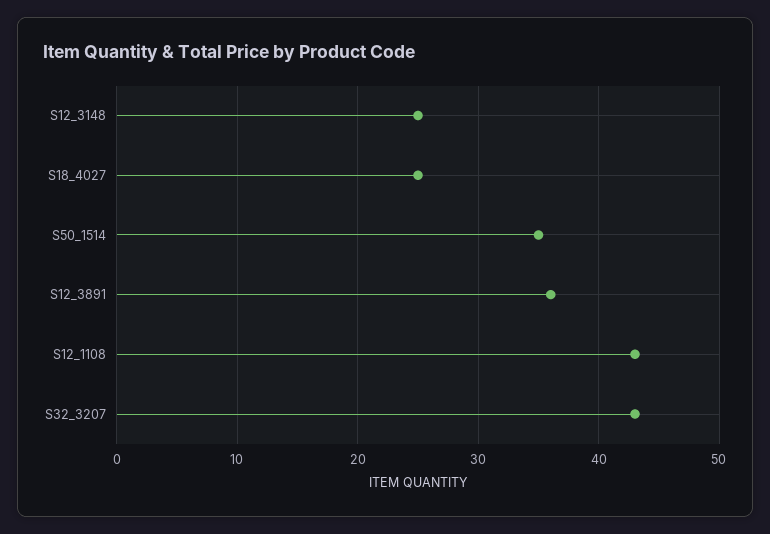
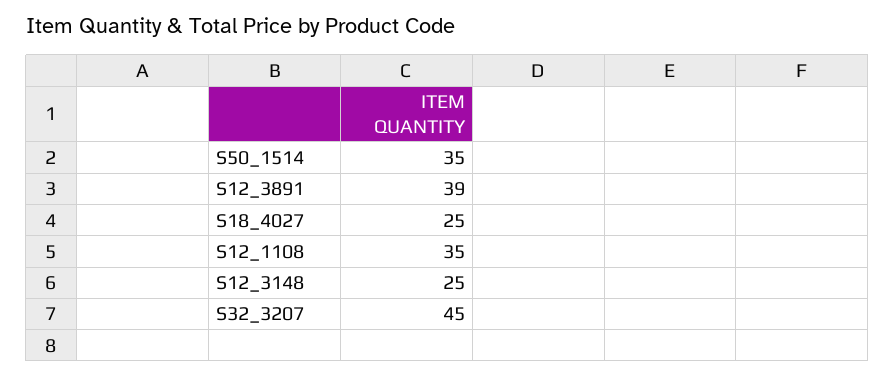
  {
    "S12_3148": 25,
    "S18_4027": 25,
    "S50_1514": 35,
-   "S12_3891": 36,
+   "S12_3891": 39,
-   "S12_1108": 43,
+   "S12_1108": 35,
-   "S32_3207": 43
+   "S32_3207": 45
  }

